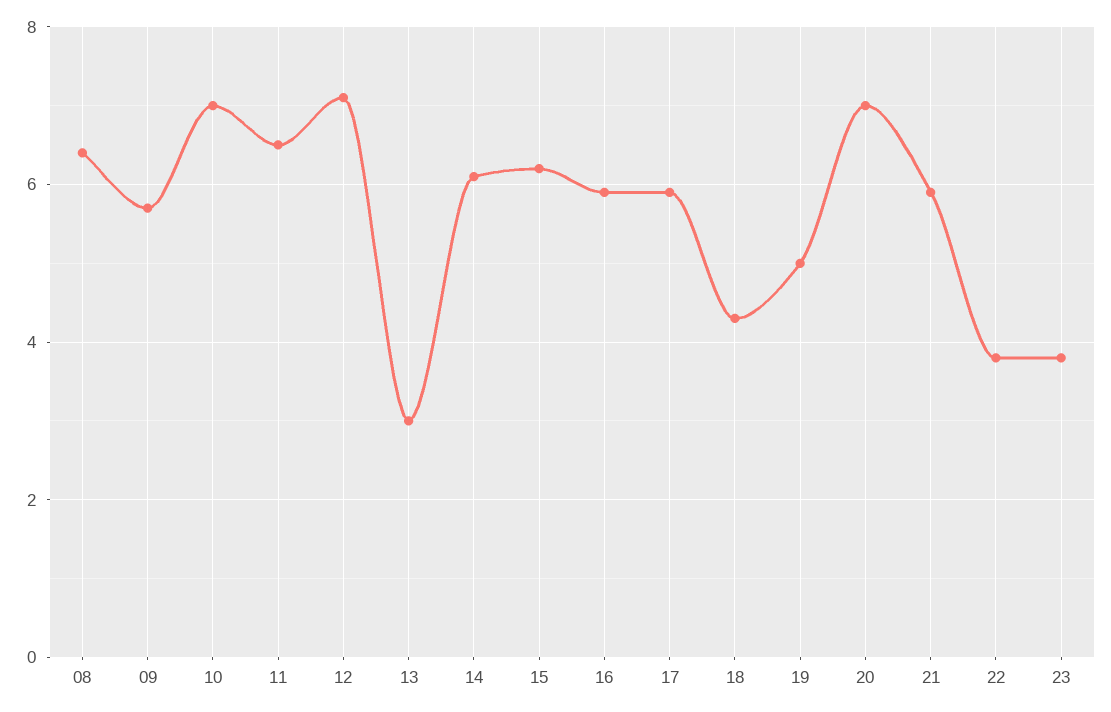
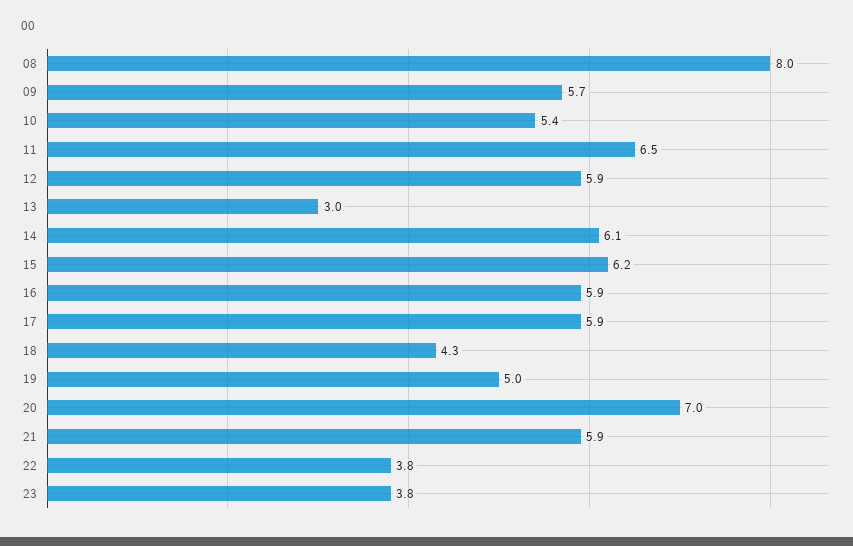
  {
-   "08": 6.5,
+   "08": 8,
    "09": 5.7,
-   "10": 7,
+   "10": 5.4,
    "11": 6.5,
-   "12": 7,
+   "12": 5.9,
    "13": 3,
    "14": 6.1,
    "15": 6.2,
    "16": 5.9,
    "17": 5.9,
    "18": 4.3,
    "19": 5,
    "20": 7,
    "21": 5.9,
    "22": 3.8,
    "23": 3.8
  }

